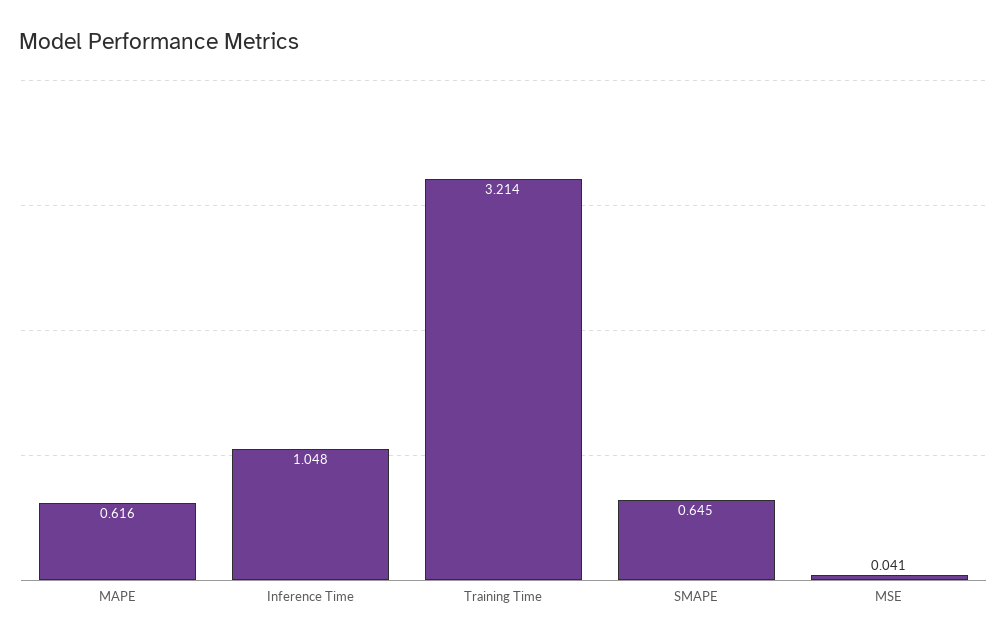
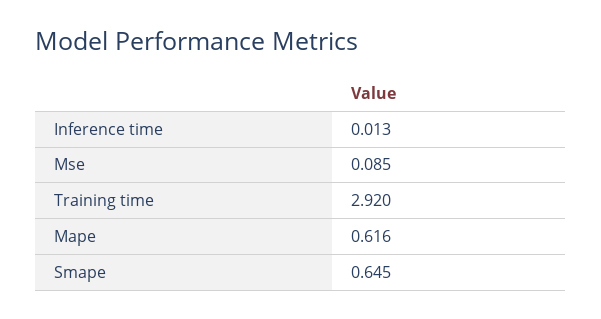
  {
    "MAPE": 0.616,
-   "Inference Time": 1.048,
+   "Inference Time": 0.013,
-   "Training Time": 3.214,
+   "Training Time": 2.92,
    "SMAPE": 0.645,
-   "MSE": 0.041
+   "MSE": 0.085
  }

